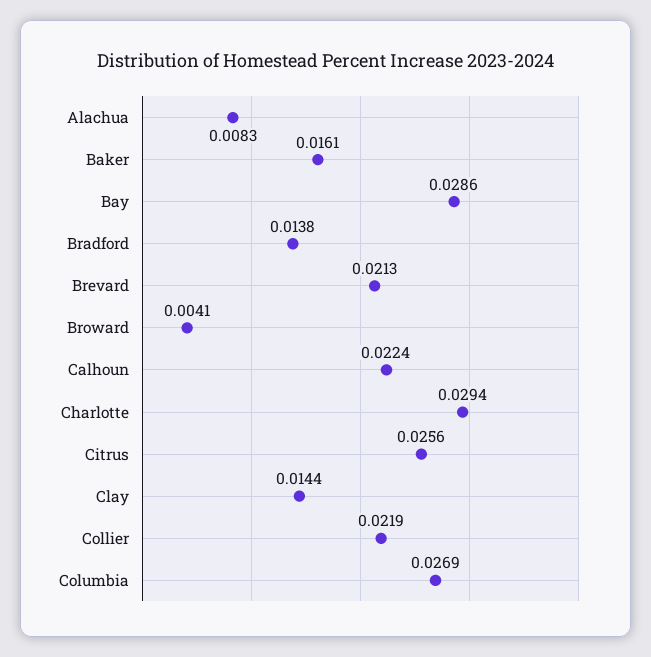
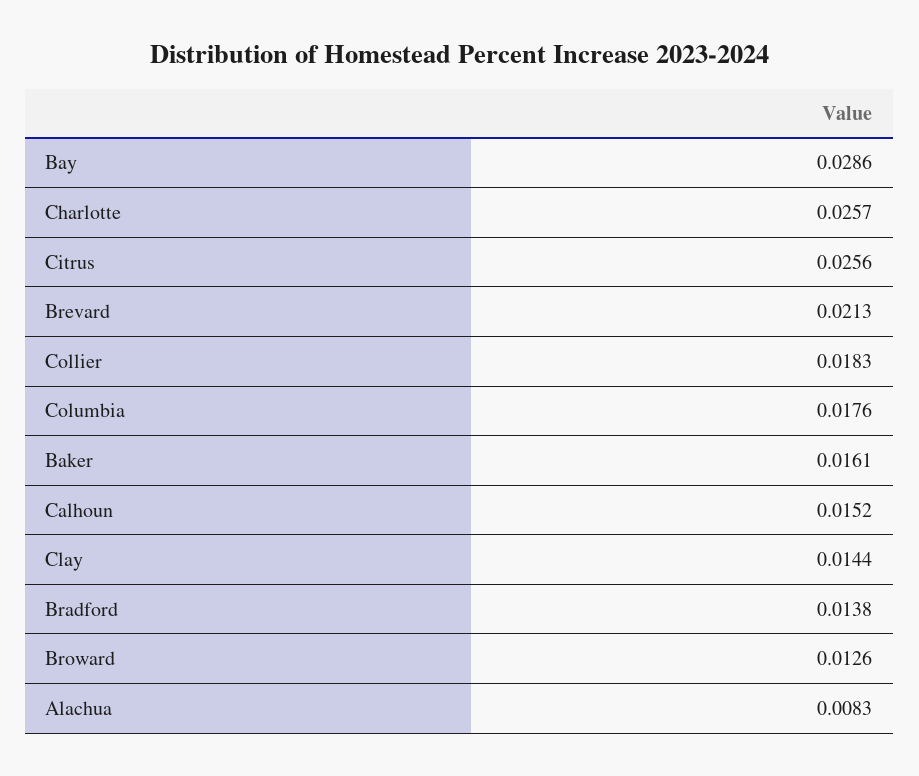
  {
    "Alachua": 0.0083,
    "Baker": 0.0161,
    "Bay": 0.0286,
    "Bradford": 0.0138,
    "Brevard": 0.0213,
-   "Broward": 0.0041,
+   "Broward": 0.0126,
-   "Calhoun": 0.0224,
+   "Calhoun": 0.0152,
-   "Charlotte": 0.0294,
+   "Charlotte": 0.0257,
    "Citrus": 0.0256,
    "Clay": 0.0144,
-   "Collier": 0.0219,
+   "Collier": 0.0183,
-   "Columbia": 0.0269
+   "Columbia": 0.0176
  }

